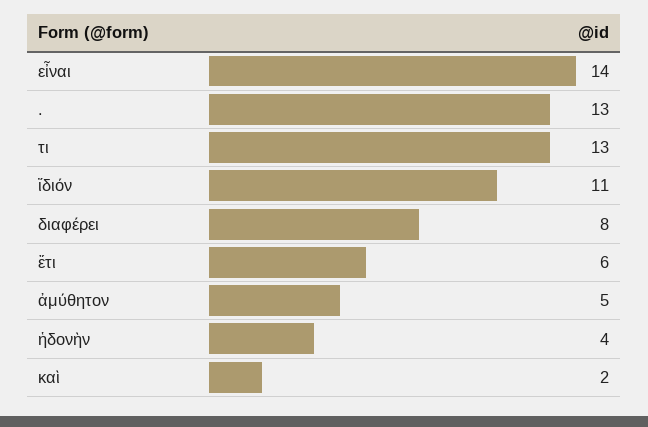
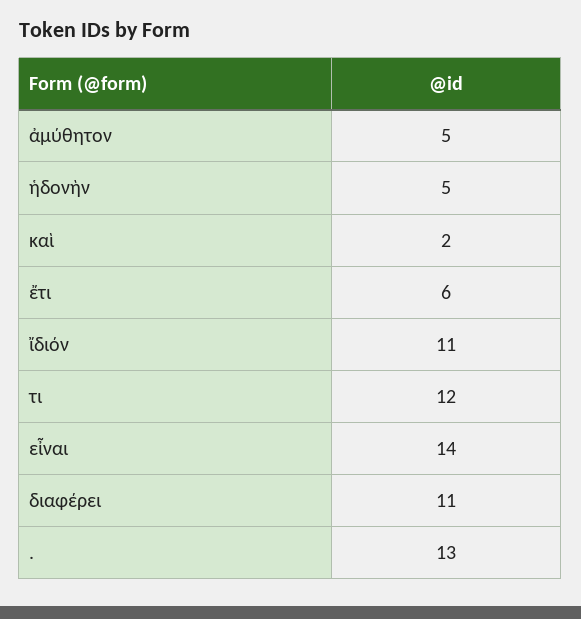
  {
    "εἶναι": 14,
    ".": 13,
-   "τι": 13,
+   "τι": 12,
    "ἴδιόν": 11,
-   "διαφέρει": 8,
+   "διαφέρει": 11,
    "ἔτι": 6,
    "ἀμύθητον": 5,
-   "ἡδονὴν": 4,
+   "ἡδονὴν": 5,
    "καὶ": 2
  }

